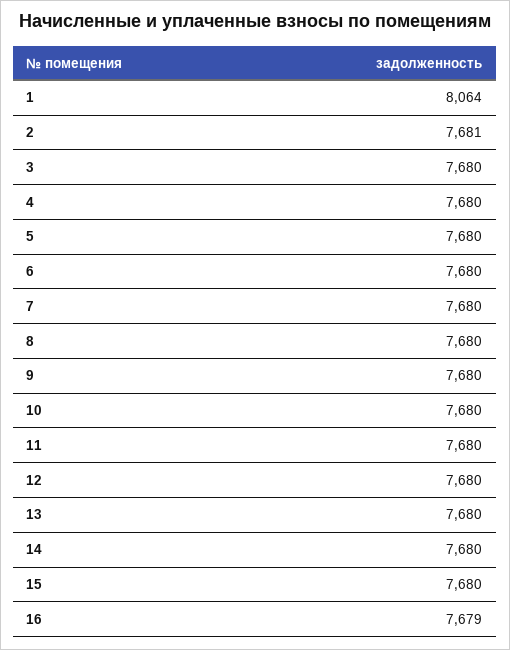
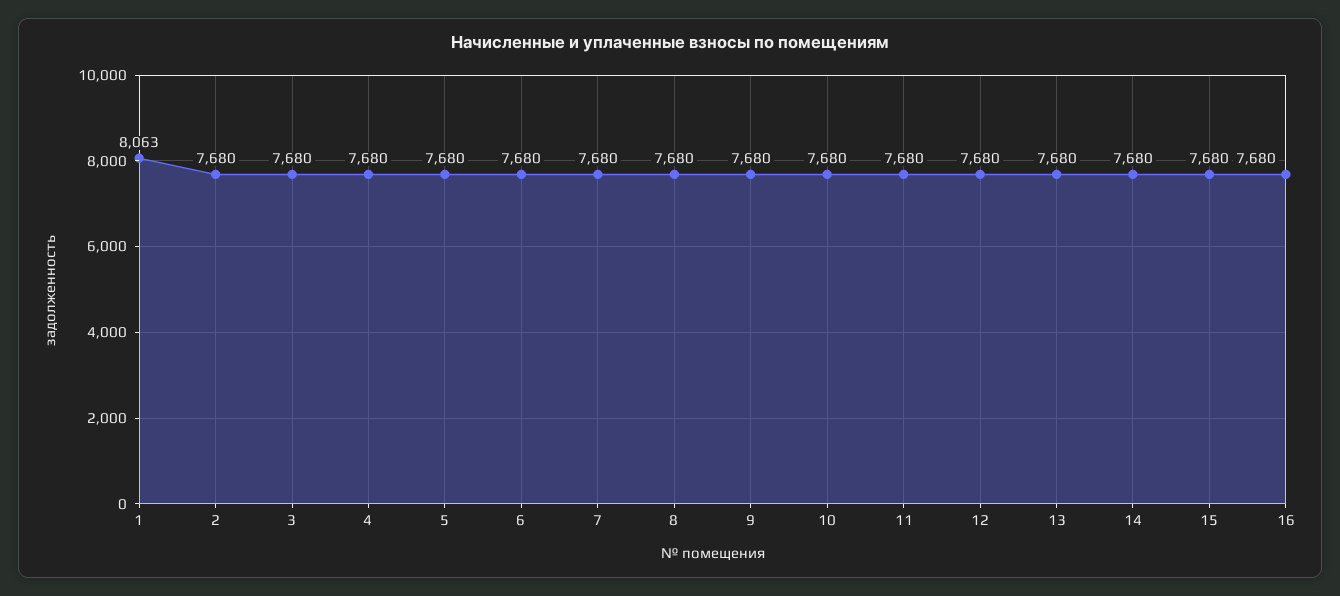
  {
-   "1": 8064,
+   "1": 8063,
-   "2": 7681,
+   "2": 7680,
    "3": 7680,
    "4": 7680,
    "5": 7680,
    "6": 7680,
    "7": 7680,
    "8": 7680,
    "9": 7680,
    "10": 7680,
    "11": 7680,
    "12": 7680,
    "13": 7680,
    "14": 7680,
    "15": 7680,
-   "16": 7679
+   "16": 7680
  }

